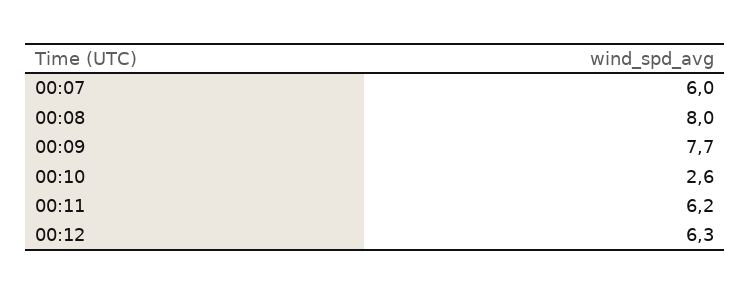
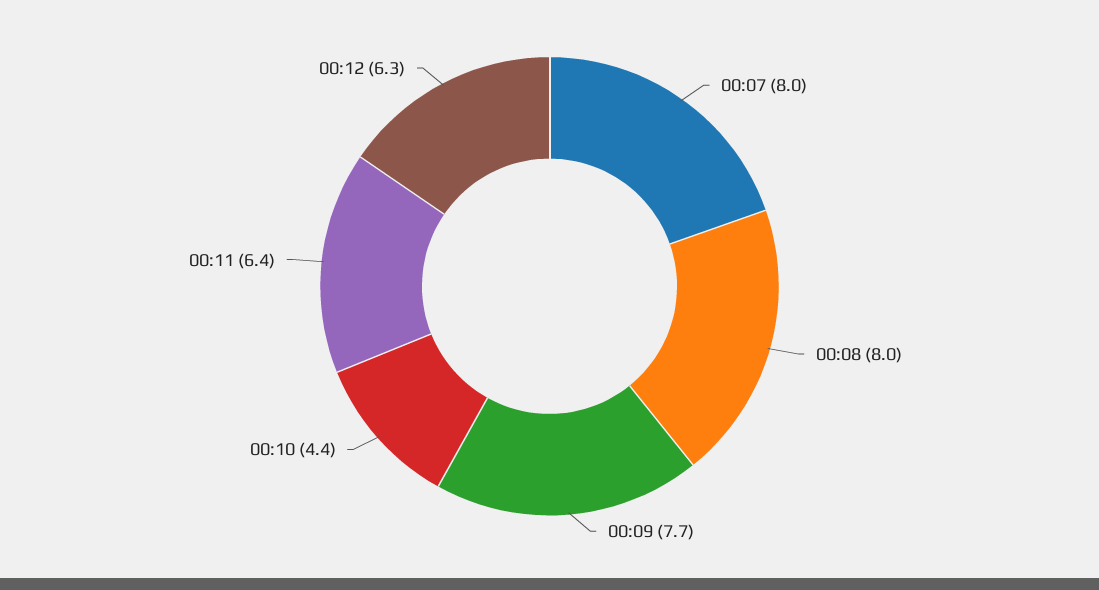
  {
-   "00:07": 6,
+   "00:07": 8,
    "00:08": 8,
    "00:09": 7.7,
-   "00:10": 2.6,
+   "00:10": 4.4,
-   "00:11": 6.2,
+   "00:11": 6.4,
    "00:12": 6.3
  }

